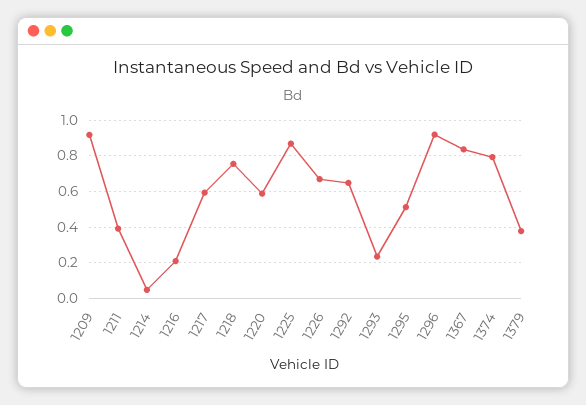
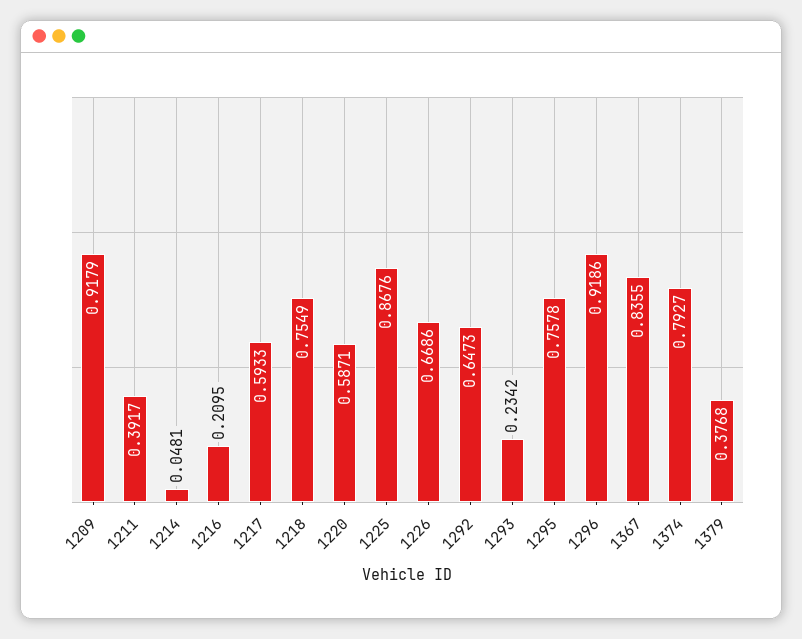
  {
    "1209": 0.9179,
    "1211": 0.3917,
    "1214": 0.0481,
    "1216": 0.2095,
    "1217": 0.5933,
    "1218": 0.7549,
    "1220": 0.5871,
    "1225": 0.8676,
    "1226": 0.6686,
    "1292": 0.6473,
    "1293": 0.2342,
-   "1295": 0.5,
+   "1295": 0.7578,
    "1296": 0.9186,
    "1367": 0.8355,
    "1374": 0.7927,
    "1379": 0.3768
  }

